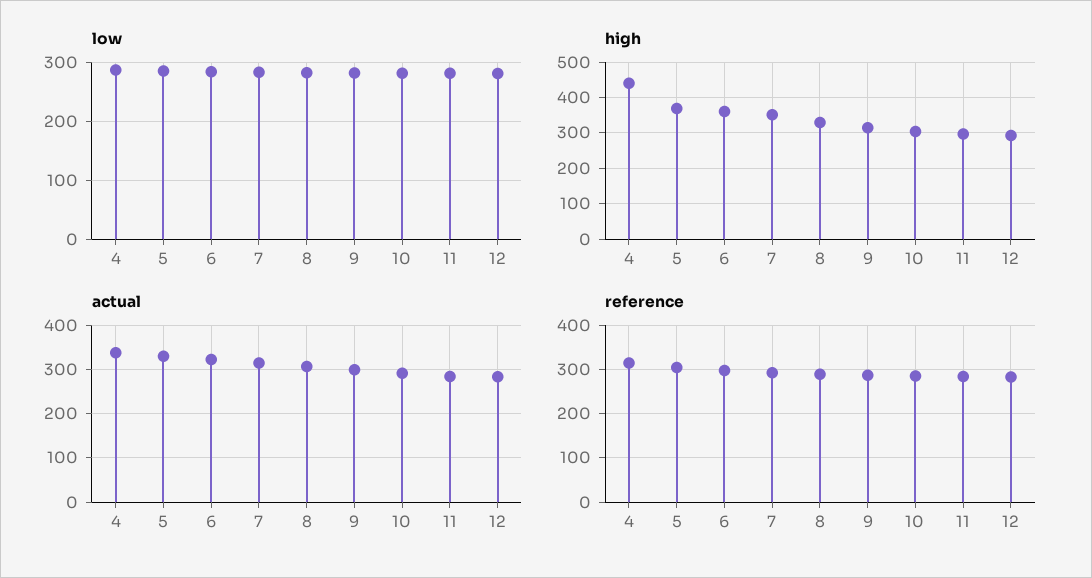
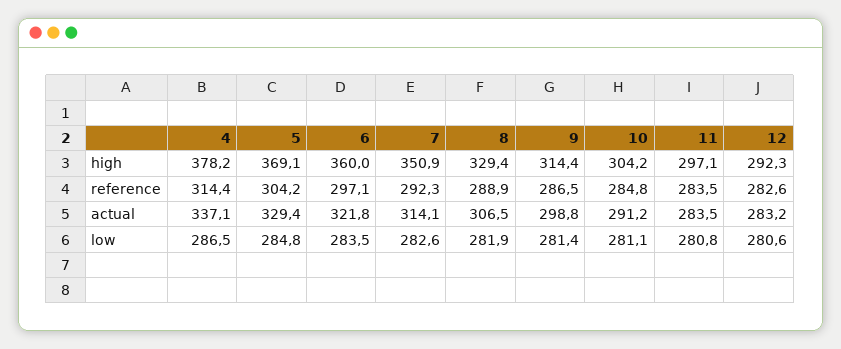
  {
    "low": {
      "4": 286.5,
      "5": 284.8,
      "6": 283.5,
      "7": 282.6,
      "8": 281.9,
      "9": 281.4,
      "10": 281.1,
      "11": 280.8,
      "12": 280.6
    },
    "high": {
-     "4": 440,
+     "4": 378.2,
      "5": 369.1,
      "6": 360,
      "7": 350.9,
      "8": 329.4,
      "9": 314.4,
      "10": 304.2,
      "11": 297.1,
      "12": 292.3
    },
    "actual": {
      "4": 337.1,
      "5": 329.4,
      "6": 321.8,
      "7": 314.1,
      "8": 306.5,
      "9": 298.8,
      "10": 291.2,
      "11": 283.5,
      "12": 283.2
    },
    "reference": {
      "4": 314.4,
      "5": 304.2,
      "6": 297.1,
      "7": 292.3,
      "8": 288.9,
      "9": 286.5,
      "10": 284.8,
      "11": 283.5,
      "12": 282.6
    }
  }

